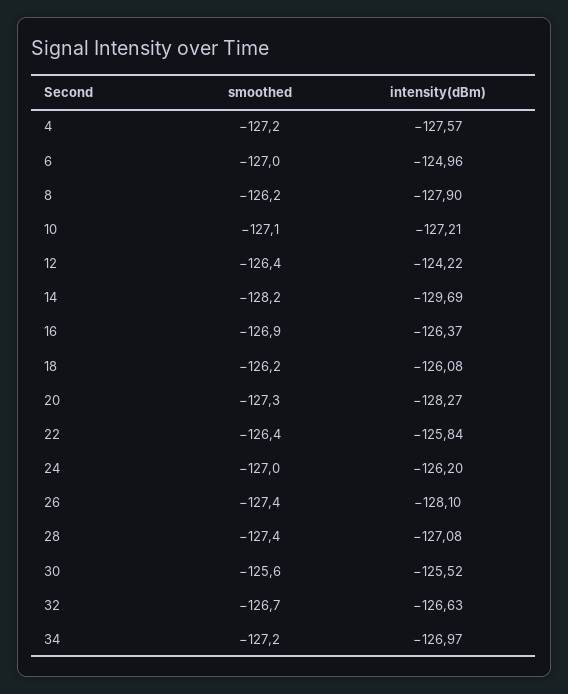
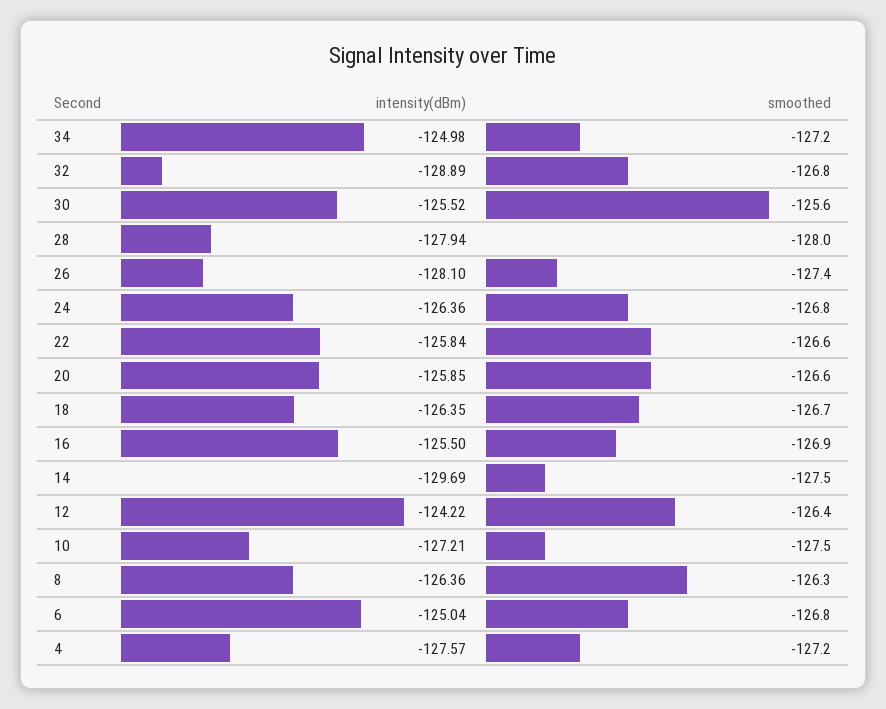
  {
    "smoothed": {
      "4": -127.2,
-     "6": -127,
+     "6": -126.8,
-     "8": -126.2,
+     "8": -126.3,
-     "10": -127.1,
+     "10": -127.5,
      "12": -126.4,
-     "14": -128.2,
+     "14": -127.5,
      "16": -126.9,
-     "18": -126.2,
+     "18": -126.7,
-     "20": -127.3,
+     "20": -126.6,
-     "22": -126.4,
+     "22": -126.6,
-     "24": -127,
+     "24": -126.8,
      "26": -127.4,
-     "28": -127.4,
+     "28": -128,
      "30": -125.6,
-     "32": -126.7,
+     "32": -126.8,
      "34": -127.2
    },
    "intensity(dBm)": {
      "4": -127.57,
-     "6": -124.96,
+     "6": -125.04,
-     "8": -127.9,
+     "8": -126.36,
      "10": -127.21,
      "12": -124.22,
      "14": -129.69,
-     "16": -126.37,
+     "16": -125.5,
-     "18": -126.08,
+     "18": -126.35,
-     "20": -128.27,
+     "20": -125.85,
      "22": -125.84,
-     "24": -126.2,
+     "24": -126.36,
      "26": -128.1,
-     "28": -127.08,
+     "28": -127.94,
      "30": -125.52,
-     "32": -126.63,
+     "32": -128.89,
-     "34": -126.97
+     "34": -124.98
    }
  }

